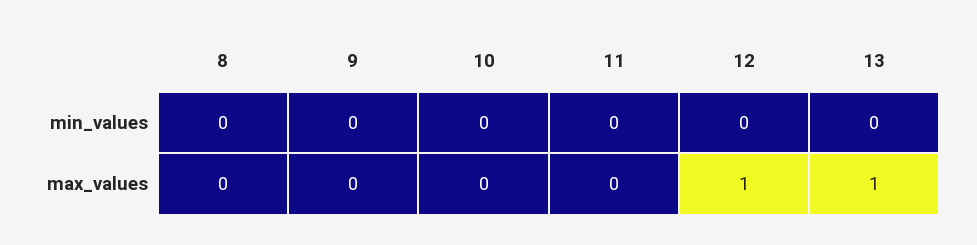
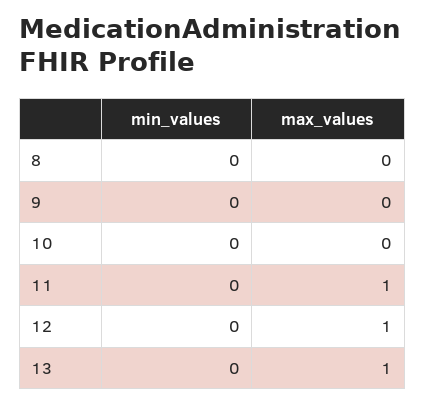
  {
    "8": {
      "min_values": 0,
      "max_values": 0
    },
    "9": {
      "min_values": 0,
      "max_values": 0
    },
    "10": {
      "min_values": 0,
      "max_values": 0
    },
    "11": {
      "min_values": 0,
-     "max_values": 0
+     "max_values": 1
    },
    "12": {
      "min_values": 0,
      "max_values": 1
    },
    "13": {
      "min_values": 0,
      "max_values": 1
    }
  }

